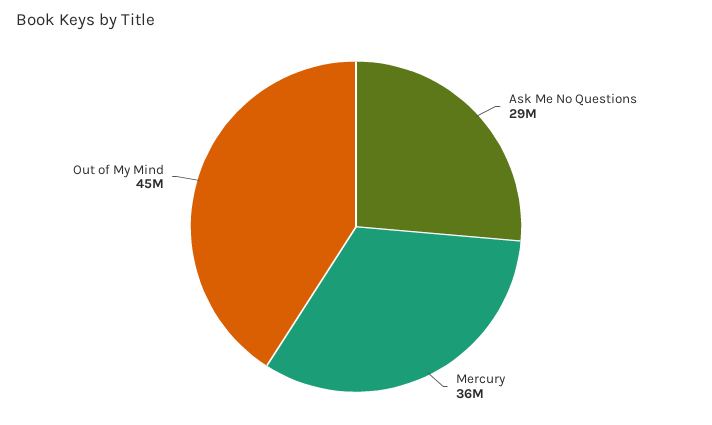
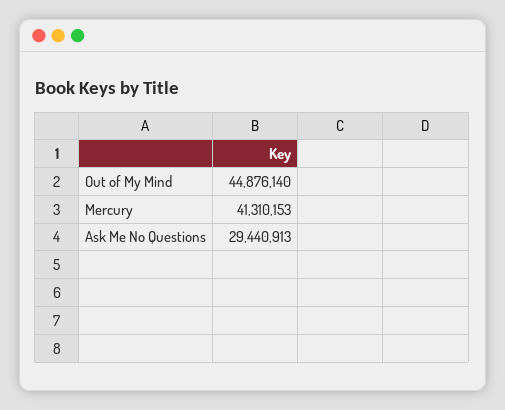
  {
    "Ask Me No Questions": 29440913,
-   "Mercury": 36000000,
+   "Mercury": 41310153,
    "Out of My Mind": 44876140
  }

